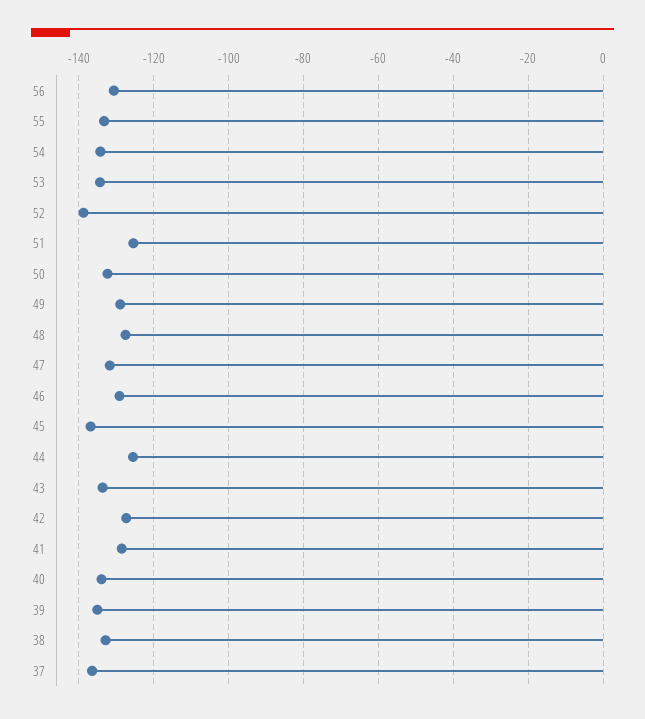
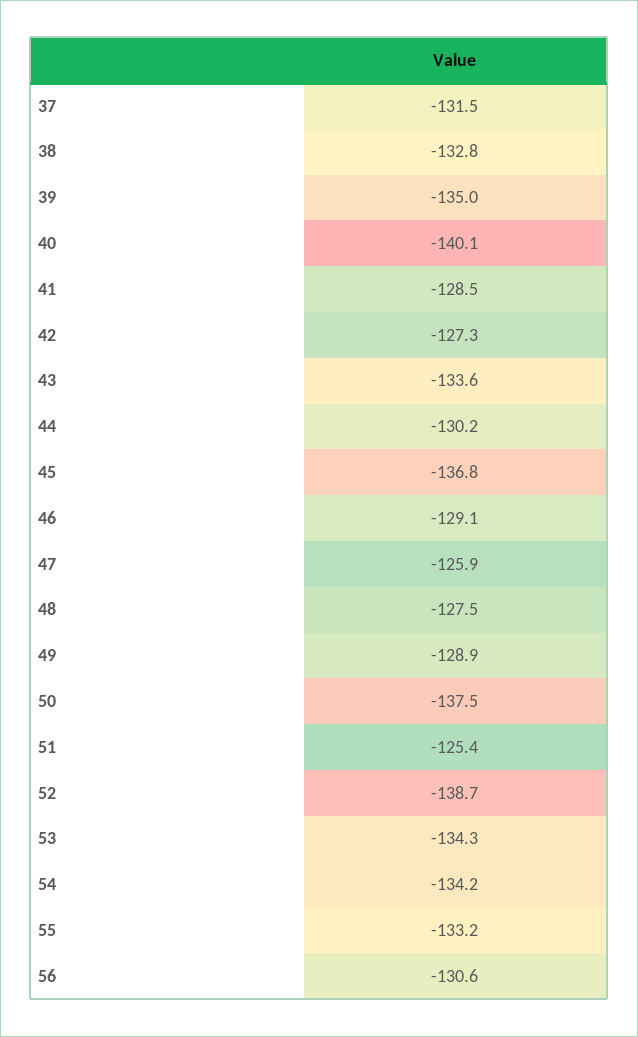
  {
    "56": -130.6,
    "55": -133.2,
    "54": -134.2,
    "53": -134.3,
    "52": -138.7,
    "51": -125.4,
-   "50": -132,
+   "50": -137.5,
    "49": -128.9,
    "48": -127.5,
-   "47": -132,
+   "47": -125.9,
    "46": -129.1,
    "45": -136.8,
-   "44": -126,
+   "44": -130.2,
    "43": -133.6,
    "42": -127.3,
    "41": -128.5,
-   "40": -134,
+   "40": -140.1,
    "39": -135,
    "38": -132.8,
-   "37": -136
+   "37": -131.5
  }

